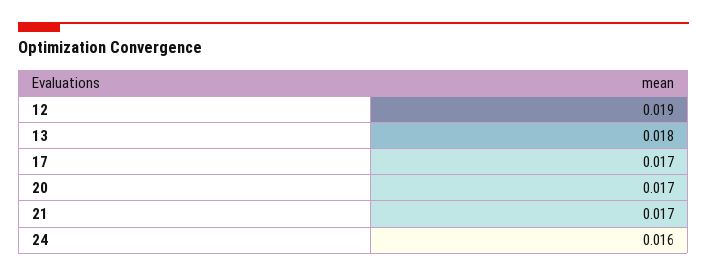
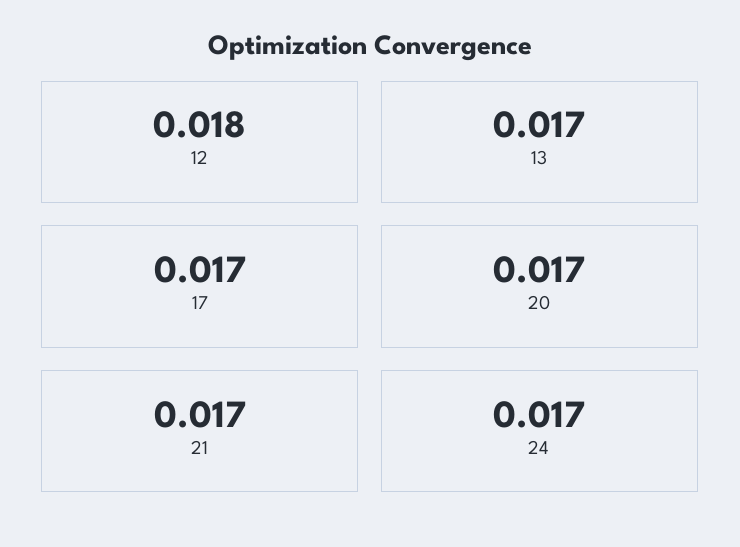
  {
-   "12": 0.019,
+   "12": 0.018,
-   "13": 0.018,
+   "13": 0.017,
    "17": 0.017,
    "20": 0.017,
    "21": 0.017,
-   "24": 0.016
+   "24": 0.017
  }

